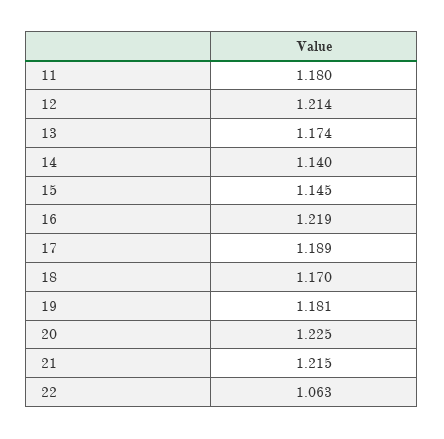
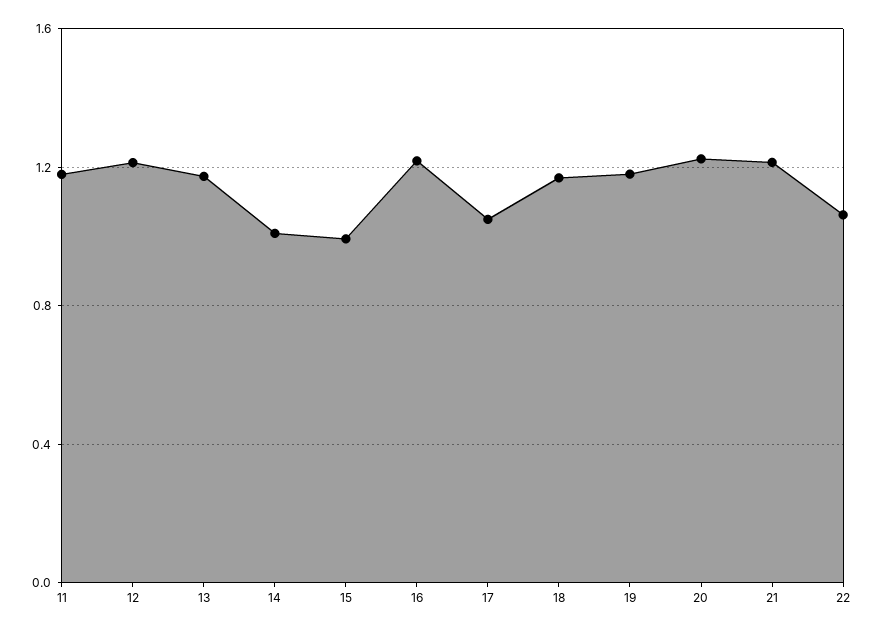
  {
    "11": 1.18,
    "12": 1.214,
    "13": 1.174,
-   "14": 1.14,
+   "14": 1,
-   "15": 1.145,
+   "15": 1,
    "16": 1.219,
-   "17": 1.189,
+   "17": 1.05,
    "18": 1.17,
    "19": 1.181,
    "20": 1.225,
    "21": 1.215,
    "22": 1.063
  }

